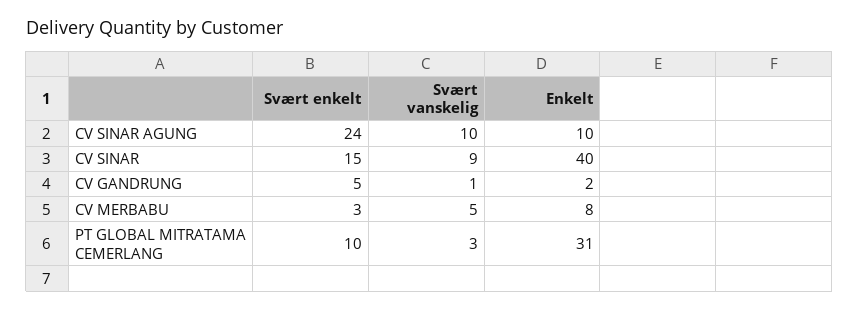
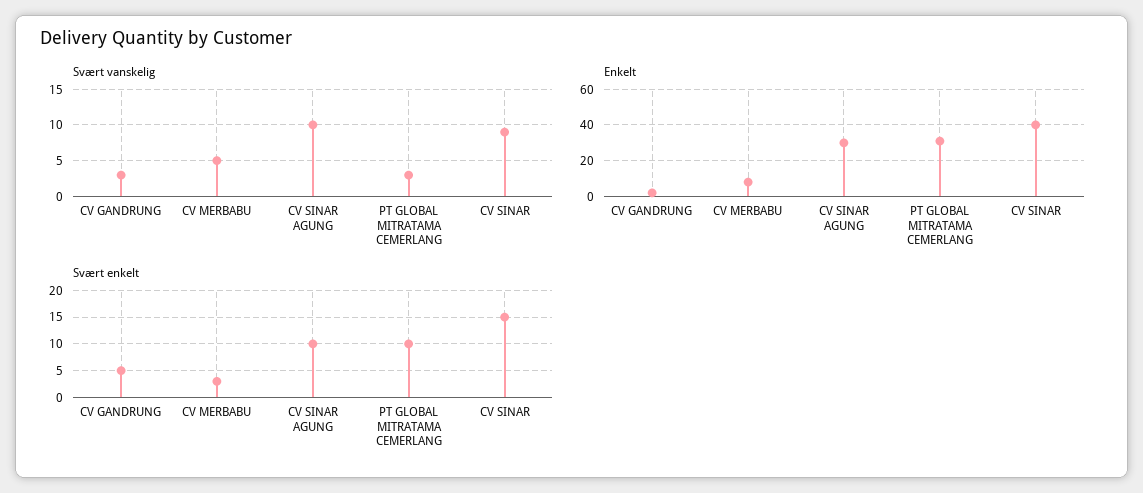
  {
    "Svært enkelt": {
-     "CV SINAR AGUNG": 24,
+     "CV SINAR AGUNG": 10,
      "CV SINAR": 15,
      "CV GANDRUNG": 5,
      "CV MERBABU": 3,
      "PT GLOBAL MITRATAMA CEMERLANG": 10
    },
    "Svært vanskelig": {
      "CV SINAR AGUNG": 10,
      "CV SINAR": 9,
-     "CV GANDRUNG": 1,
+     "CV GANDRUNG": 3,
      "CV MERBABU": 5,
      "PT GLOBAL MITRATAMA CEMERLANG": 3
    },
    "Enkelt": {
-     "CV SINAR AGUNG": 10,
+     "CV SINAR AGUNG": 30,
      "CV SINAR": 40,
      "CV GANDRUNG": 2,
      "CV MERBABU": 8,
      "PT GLOBAL MITRATAMA CEMERLANG": 31
    }
  }

